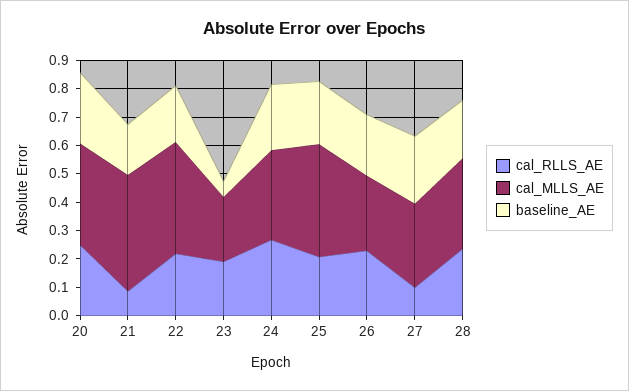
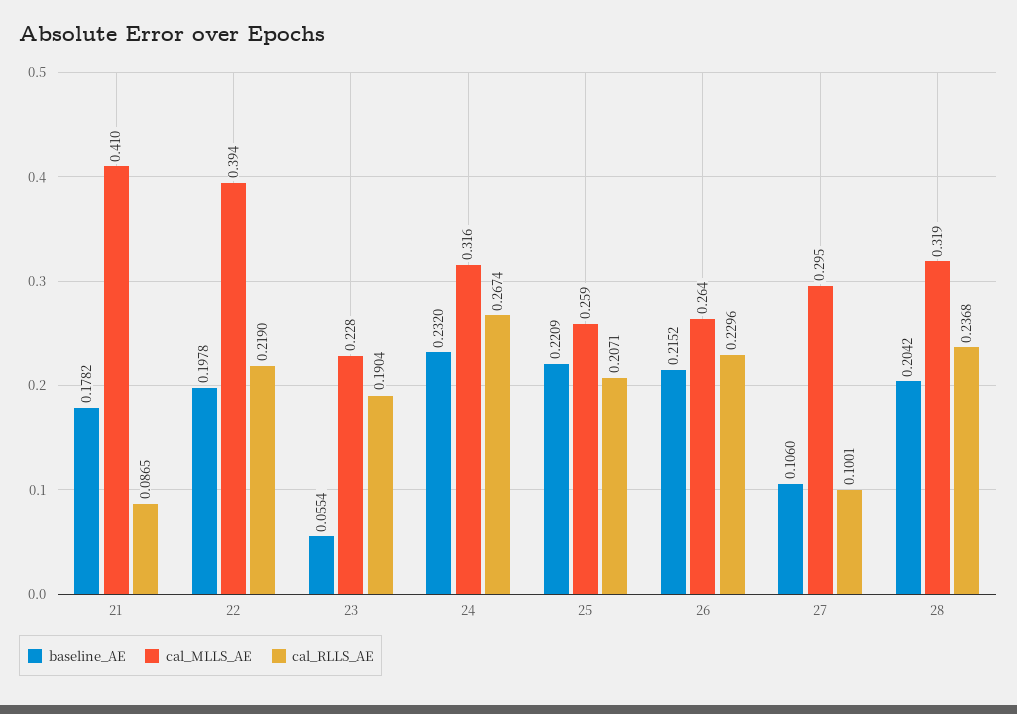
  {
    "cal_RLLS_AE": {
-     "20": 0.25,
      "21": 0.0865,
      "22": 0.219,
      "23": 0.1904,
      "24": 0.2674,
      "25": 0.2071,
      "26": 0.2296,
      "27": 0.1001,
      "28": 0.2368
    },
    "cal_MLLS_AE": {
-     "20": 0.35,
      "21": 0.41,
      "22": 0.394,
      "23": 0.228,
      "24": 0.316,
-     "25": 0.4,
+     "25": 0.259,
      "26": 0.264,
      "27": 0.295,
      "28": 0.319
    },
    "baseline_AE": {
-     "20": 0.25,
      "21": 0.1782,
      "22": 0.1978,
      "23": 0.0554,
      "24": 0.232,
      "25": 0.2209,
      "26": 0.2152,
-     "27": 0.25,
+     "27": 0.106,
      "28": 0.2042
    }
  }

